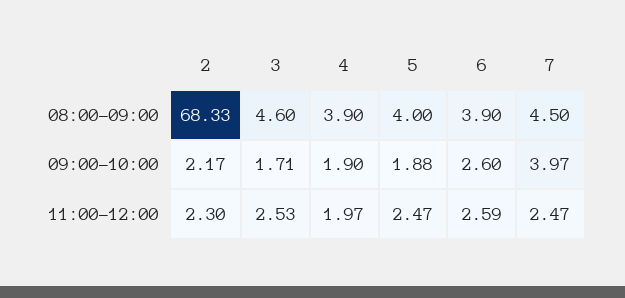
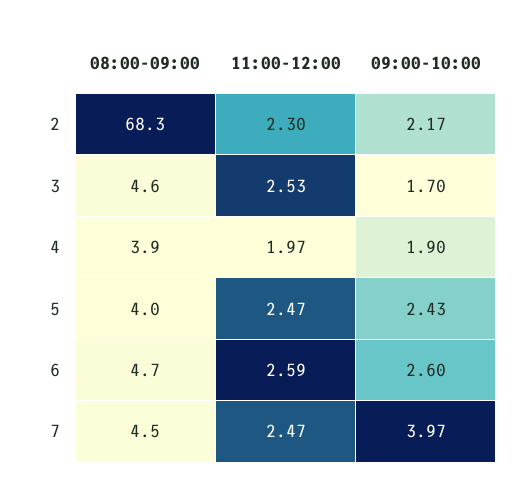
  {
    "2": {
      "08:00-09:00": 68.33,
      "09:00-10:00": 2.17,
      "11:00-12:00": 2.3
    },
    "3": {
      "08:00-09:00": 4.6,
-     "09:00-10:00": 1.71,
+     "09:00-10:00": 1.7,
      "11:00-12:00": 2.53
    },
    "4": {
      "08:00-09:00": 3.9,
      "09:00-10:00": 1.9,
      "11:00-12:00": 1.97
    },
    "5": {
      "08:00-09:00": 4,
-     "09:00-10:00": 1.88,
+     "09:00-10:00": 2.43,
      "11:00-12:00": 2.47
    },
    "6": {
-     "08:00-09:00": 3.9,
+     "08:00-09:00": 4.7,
      "09:00-10:00": 2.6,
      "11:00-12:00": 2.59
    },
    "7": {
      "08:00-09:00": 4.5,
      "09:00-10:00": 3.97,
      "11:00-12:00": 2.47
    }
  }

